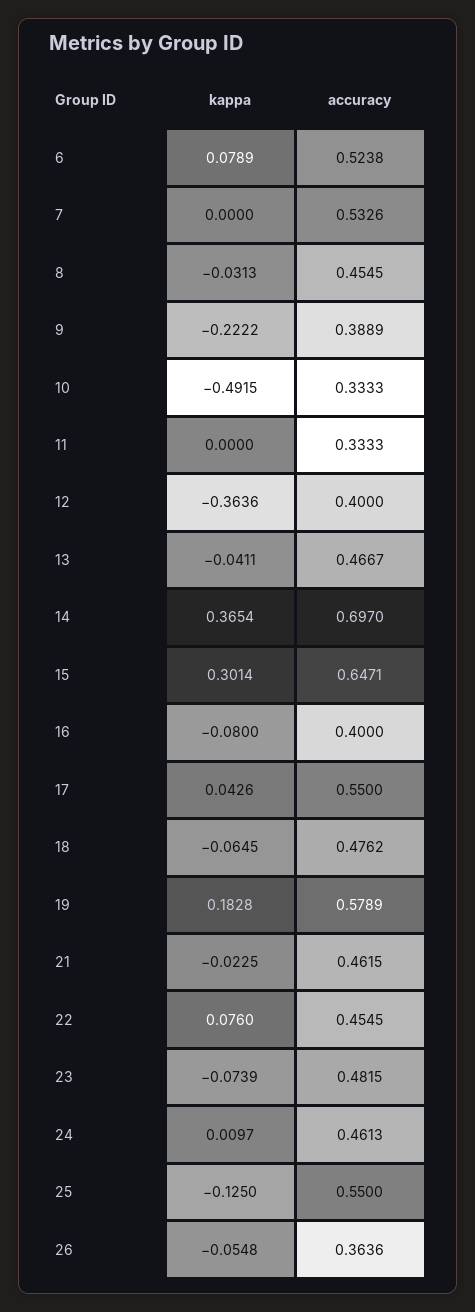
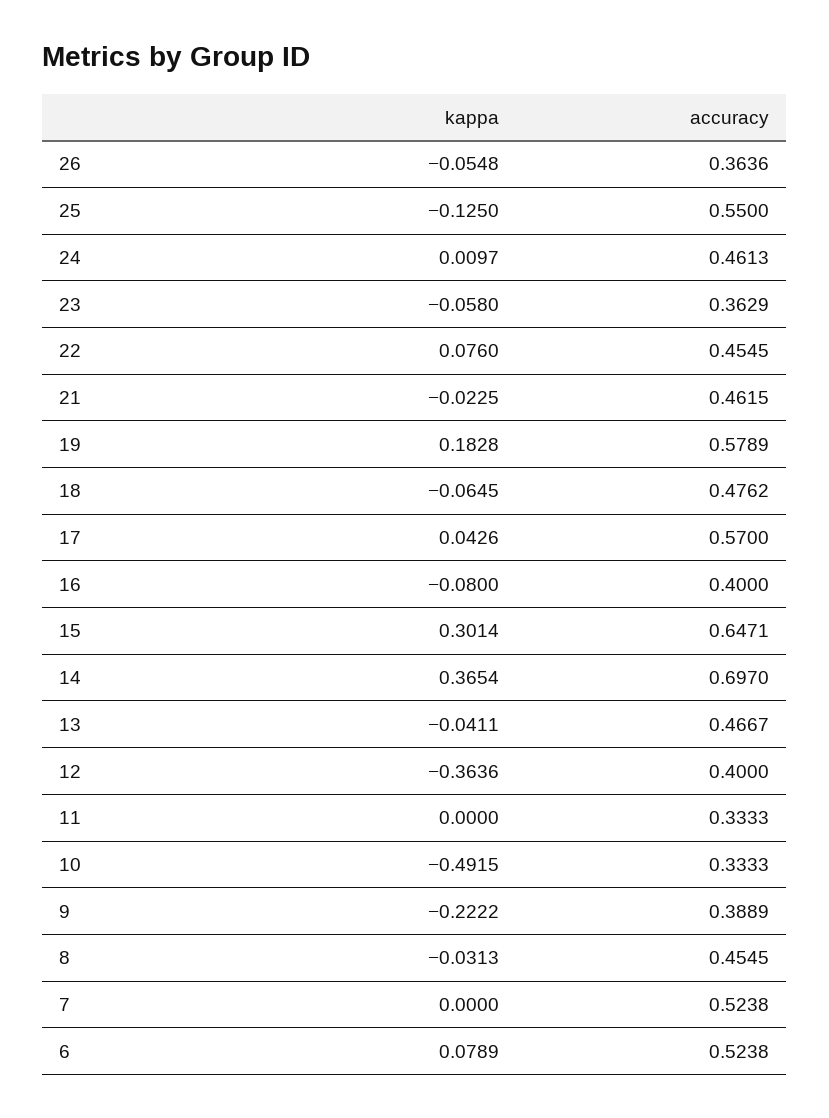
  {
    "kappa": {
      "6": 0.0789,
      "7": 0,
      "8": -0.0313,
      "9": -0.2222,
      "10": -0.4915,
      "11": 0,
      "12": -0.3636,
      "13": -0.0411,
      "14": 0.3654,
      "15": 0.3014,
      "16": -0.08,
      "17": 0.0426,
      "18": -0.0645,
      "19": 0.1828,
      "21": -0.0225,
      "22": 0.076,
-     "23": -0.0739,
+     "23": -0.058,
      "24": 0.0097,
      "25": -0.125,
      "26": -0.0548
    },
    "accuracy": {
      "6": 0.5238,
-     "7": 0.5326,
+     "7": 0.5238,
      "8": 0.4545,
      "9": 0.3889,
      "10": 0.3333,
      "11": 0.3333,
      "12": 0.4,
      "13": 0.4667,
      "14": 0.697,
      "15": 0.6471,
      "16": 0.4,
-     "17": 0.55,
+     "17": 0.57,
      "18": 0.4762,
      "19": 0.5789,
      "21": 0.4615,
      "22": 0.4545,
-     "23": 0.4815,
+     "23": 0.3629,
      "24": 0.4613,
      "25": 0.55,
      "26": 0.3636
    }
  }

